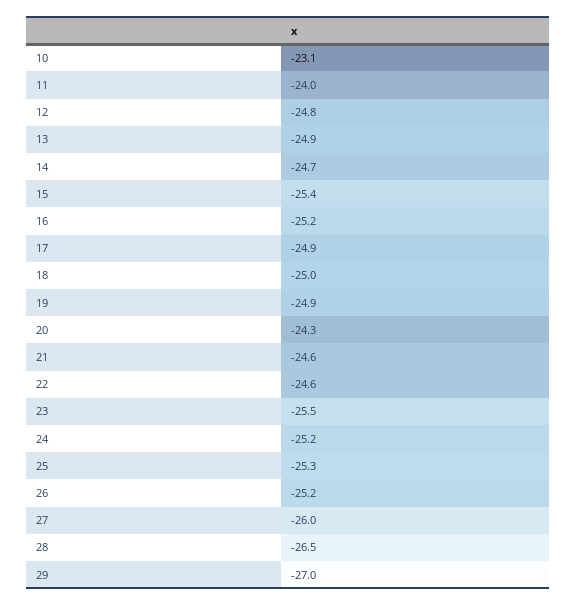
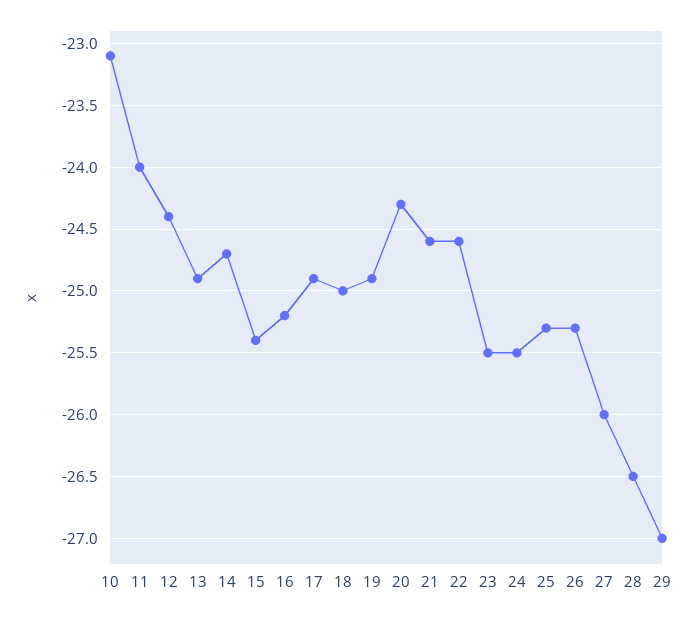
  {
    "10": -23.1,
    "11": -24,
-   "12": -24.8,
+   "12": -24.4,
    "13": -24.9,
    "14": -24.7,
    "15": -25.4,
    "16": -25.2,
    "17": -24.9,
    "18": -25,
    "19": -24.9,
    "20": -24.3,
    "21": -24.6,
    "22": -24.6,
    "23": -25.5,
-   "24": -25.2,
+   "24": -25.5,
    "25": -25.3,
-   "26": -25.2,
+   "26": -25.3,
    "27": -26,
    "28": -26.5,
    "29": -27
  }

